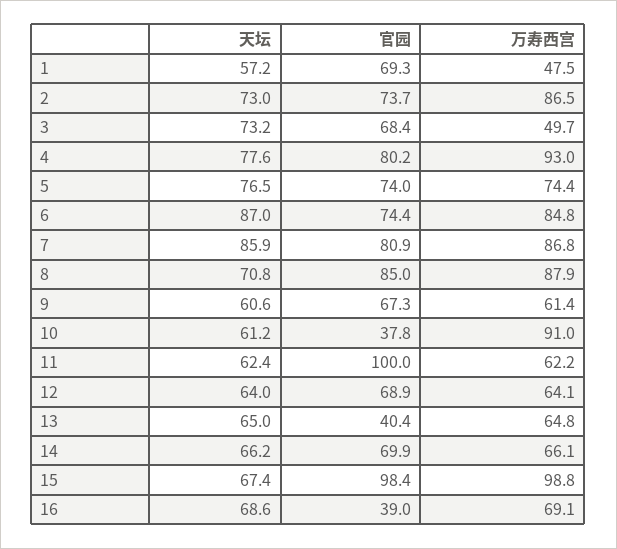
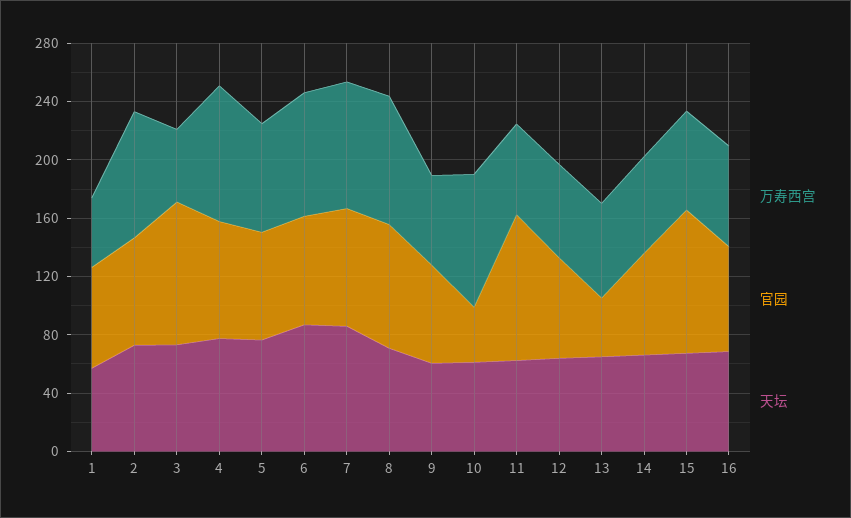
  {
    "天坛": {
      "1": 57.2,
      "2": 73,
      "3": 73.2,
      "4": 77.6,
      "5": 76.5,
      "6": 87,
      "7": 85.9,
      "8": 70.8,
      "9": 60.6,
      "10": 61.2,
      "11": 62.4,
      "12": 64,
      "13": 65,
      "14": 66.2,
      "15": 67.4,
      "16": 68.6
    },
    "官园": {
      "1": 69.3,
      "2": 73.7,
-     "3": 68.4,
+     "3": 100,
      "4": 80.2,
      "5": 74,
      "6": 74.4,
      "7": 80.9,
      "8": 85,
      "9": 67.3,
      "10": 37.8,
      "11": 100,
      "12": 68.9,
      "13": 40.4,
      "14": 69.9,
      "15": 98.4,
-     "16": 39
+     "16": 70
    },
    "万寿西宫": {
      "1": 47.5,
      "2": 86.5,
      "3": 49.7,
      "4": 93,
      "5": 74.4,
      "6": 84.8,
      "7": 86.8,
      "8": 87.9,
      "9": 61.4,
      "10": 91,
      "11": 62.2,
      "12": 64.1,
      "13": 64.8,
      "14": 66.1,
-     "15": 98.8,
+     "15": 70,
      "16": 69.1
    }
  }

